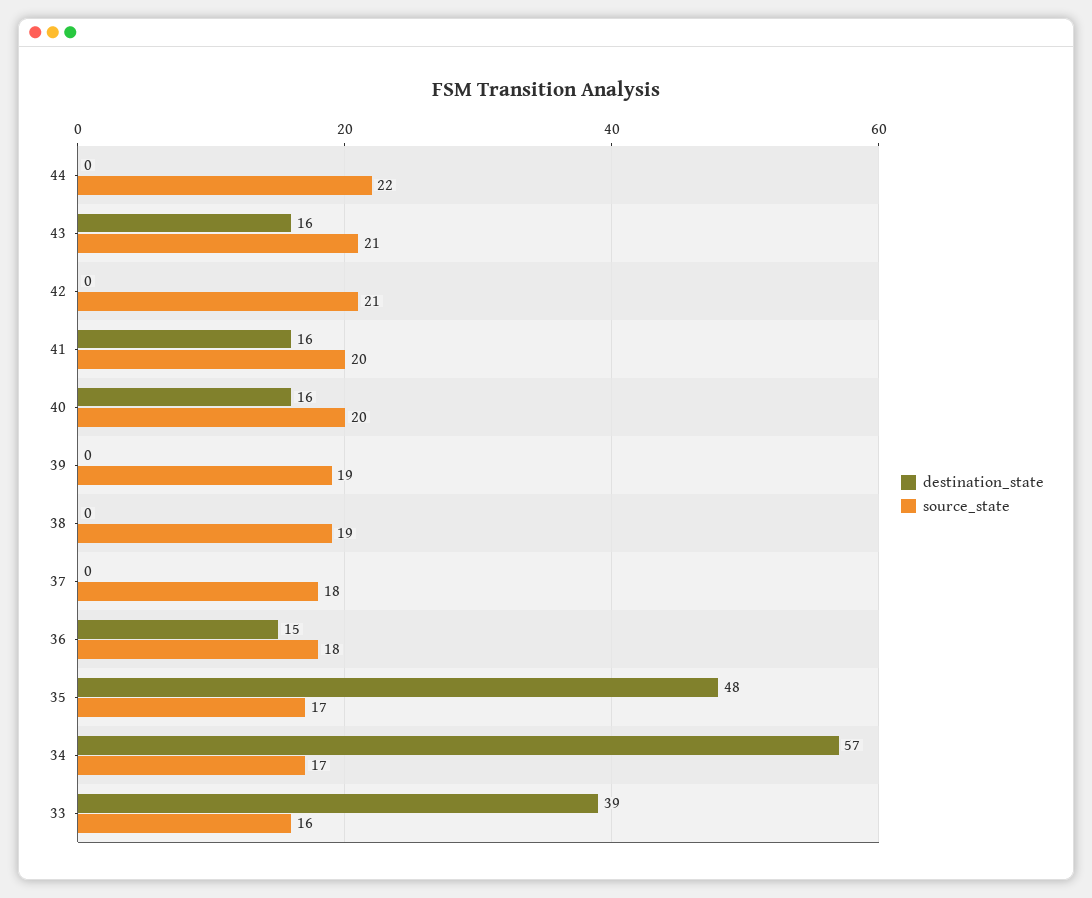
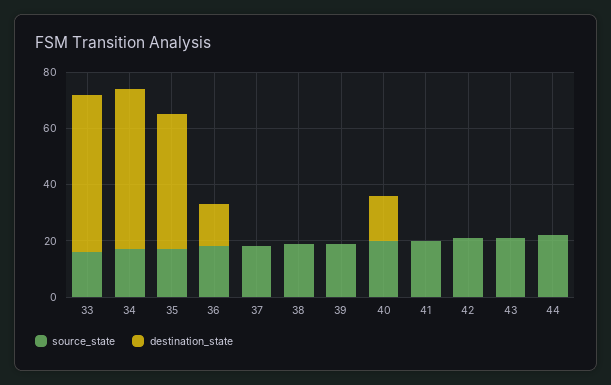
  {
    "destination_state": {
      "44": 0,
-     "43": 16,
+     "43": 0,
      "42": 0,
-     "41": 16,
+     "41": 0,
      "40": 16,
      "39": 0,
      "38": 0,
      "37": 0,
      "36": 15,
      "35": 48,
      "34": 57,
-     "33": 39
+     "33": 55
    },
    "source_state": {
      "44": 22,
      "43": 21,
      "42": 21,
      "41": 20,
      "40": 20,
      "39": 19,
      "38": 19,
      "37": 18,
      "36": 18,
      "35": 17,
      "34": 17,
      "33": 16
    }
  }

